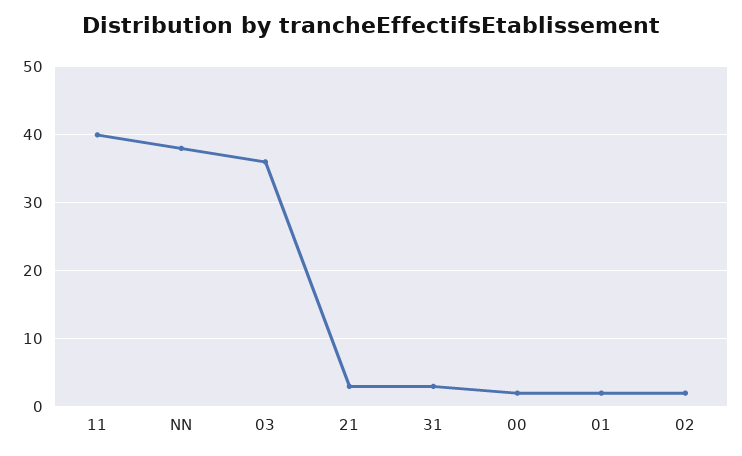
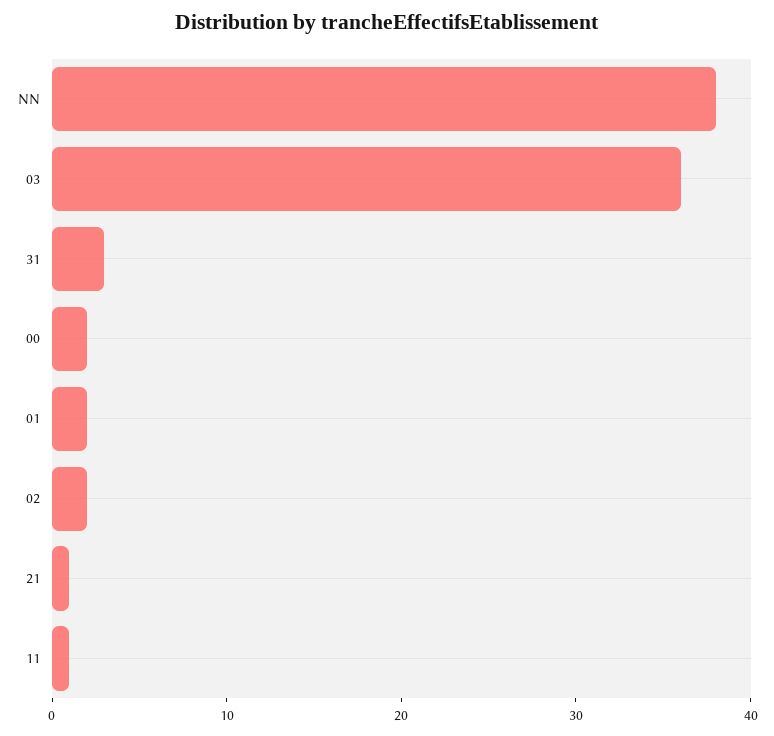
  {
-   "11": 40,
+   "11": 1,
    "NN": 38,
    "03": 36,
-   "21": 3,
+   "21": 1,
    "31": 3,
    "00": 2,
    "01": 2,
    "02": 2
  }

